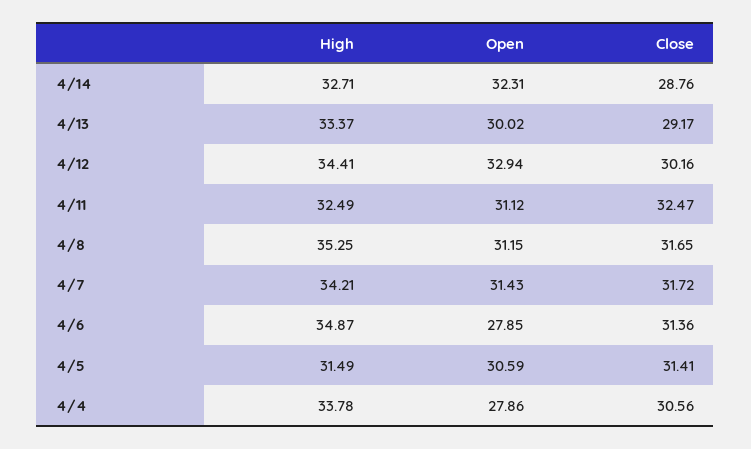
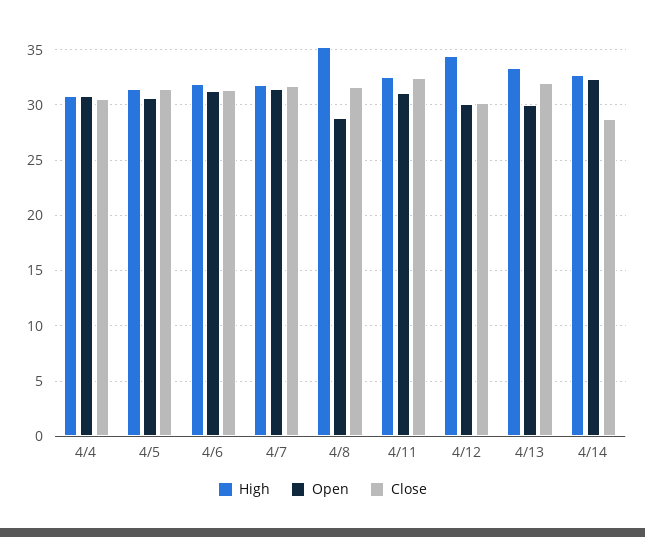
  {
    "High": {
      "4/14": 32.71,
      "4/13": 33.37,
      "4/12": 34.41,
      "4/11": 32.49,
      "4/8": 35.25,
-     "4/7": 34.21,
+     "4/7": 32,
-     "4/6": 34.87,
+     "4/6": 32,
      "4/5": 31.49,
-     "4/4": 33.78
+     "4/4": 31
    },
    "Open": {
      "4/14": 32.31,
      "4/13": 30.02,
-     "4/12": 32.94,
+     "4/12": 30,
      "4/11": 31.12,
-     "4/8": 31.15,
+     "4/8": 29,
      "4/7": 31.43,
-     "4/6": 27.85,
+     "4/6": 31,
      "4/5": 30.59,
-     "4/4": 27.86
+     "4/4": 31
    },
    "Close": {
      "4/14": 28.76,
-     "4/13": 29.17,
+     "4/13": 32,
      "4/12": 30.16,
      "4/11": 32.47,
      "4/8": 31.65,
      "4/7": 31.72,
      "4/6": 31.36,
      "4/5": 31.41,
      "4/4": 30.56
    }
  }

